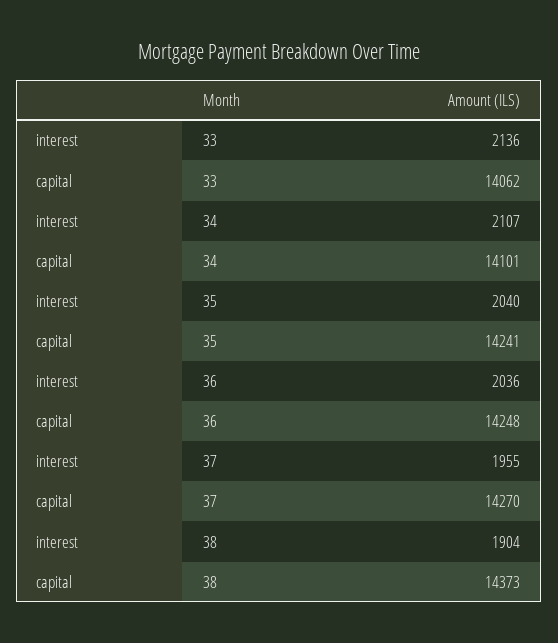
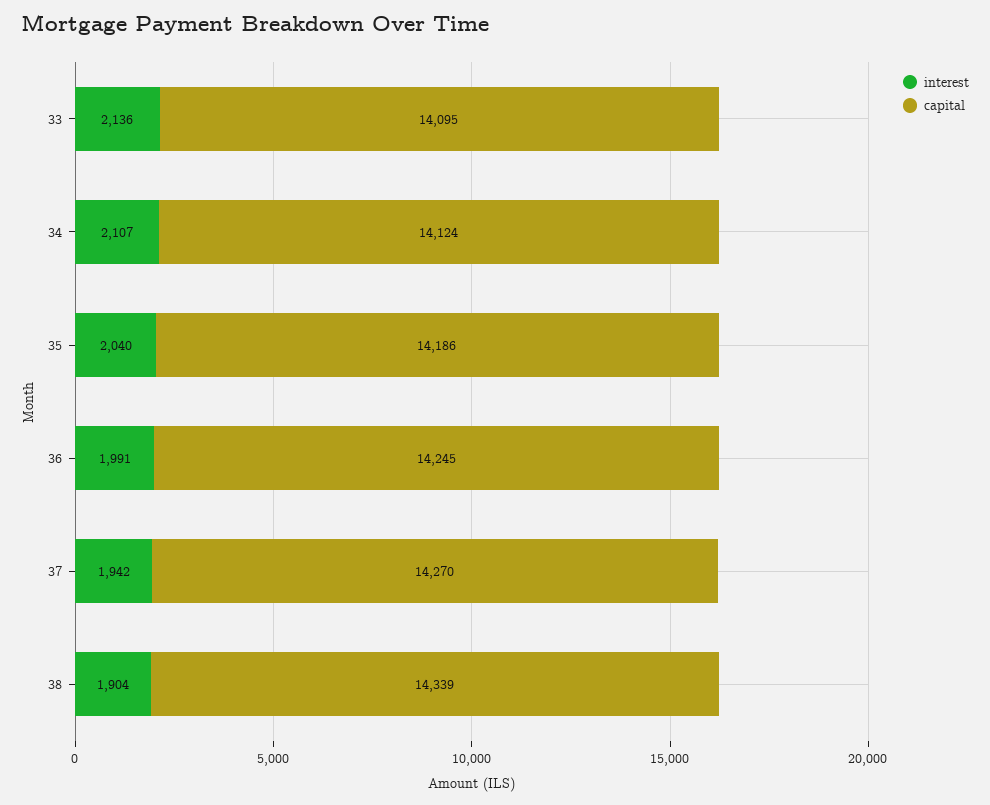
  {
    "interest": {
      "33": 2136,
      "34": 2107,
      "35": 2040,
-     "36": 2036,
+     "36": 1991,
-     "37": 1955,
+     "37": 1942,
      "38": 1904
    },
    "capital": {
-     "33": 14062,
+     "33": 14095,
-     "34": 14101,
+     "34": 14124,
-     "35": 14241,
+     "35": 14186,
-     "36": 14248,
+     "36": 14245,
      "37": 14270,
-     "38": 14373
+     "38": 14339
    }
  }

